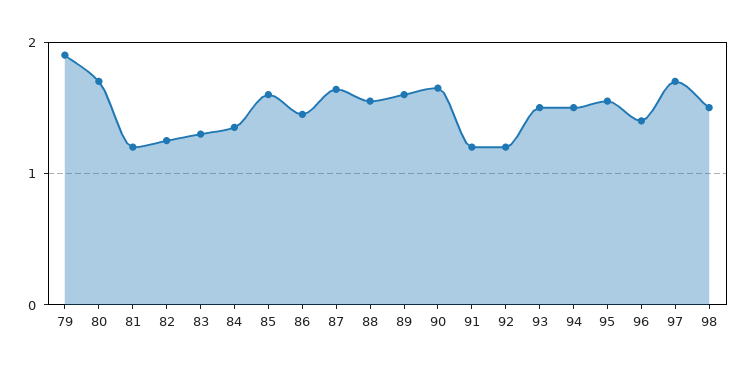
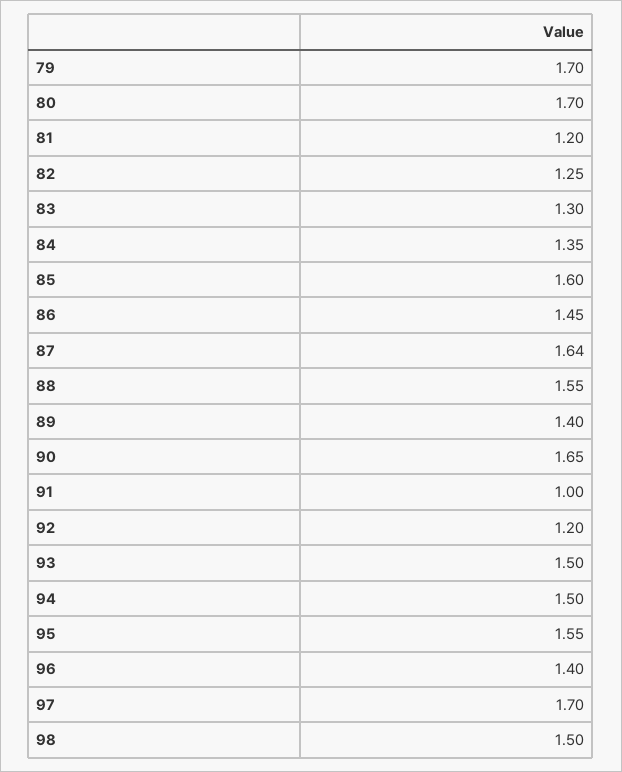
  {
-   "79": 1.9,
+   "79": 1.7,
    "80": 1.7,
    "81": 1.2,
    "82": 1.25,
    "83": 1.3,
    "84": 1.35,
    "85": 1.6,
    "86": 1.45,
    "87": 1.64,
    "88": 1.55,
-   "89": 1.6,
+   "89": 1.4,
    "90": 1.65,
-   "91": 1.2,
+   "91": 1,
    "92": 1.2,
    "93": 1.5,
    "94": 1.5,
    "95": 1.55,
    "96": 1.4,
    "97": 1.7,
    "98": 1.5
  }

